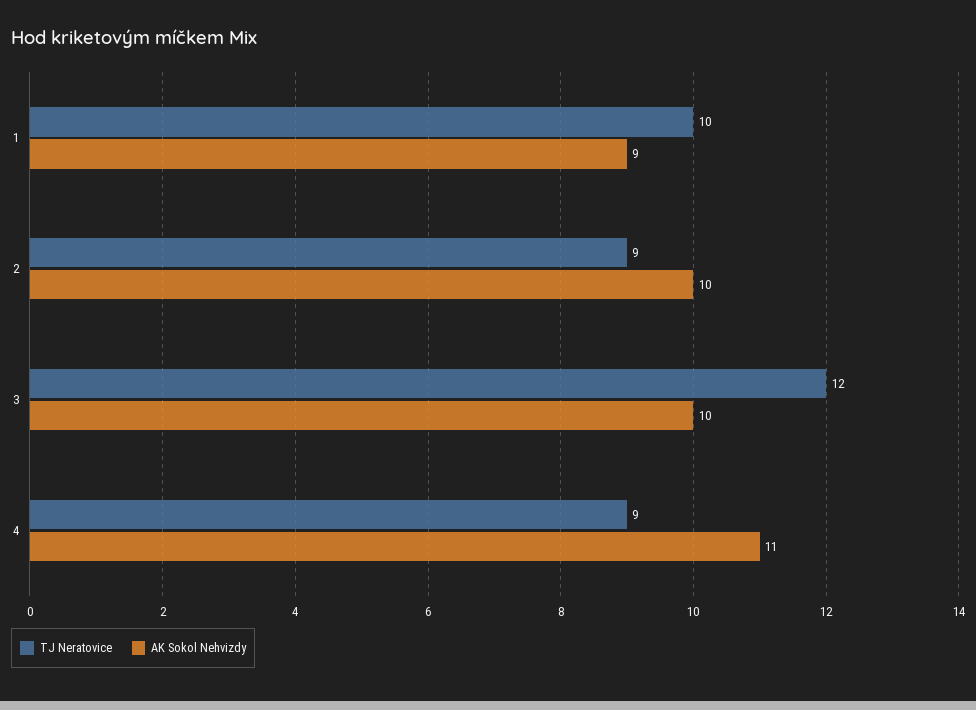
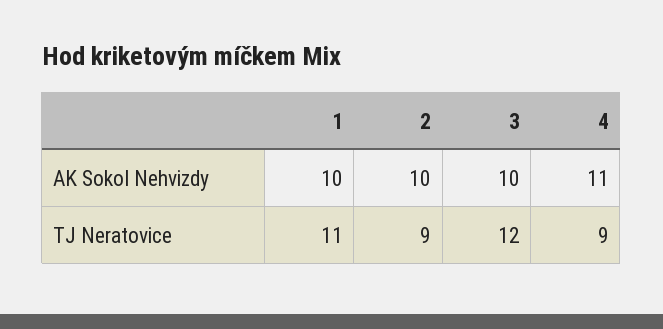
  {
    "TJ Neratovice": {
-     "1": 10,
+     "1": 11,
      "2": 9,
      "3": 12,
      "4": 9
    },
    "AK Sokol Nehvizdy": {
-     "1": 9,
+     "1": 10,
      "2": 10,
      "3": 10,
      "4": 11
    }
  }

